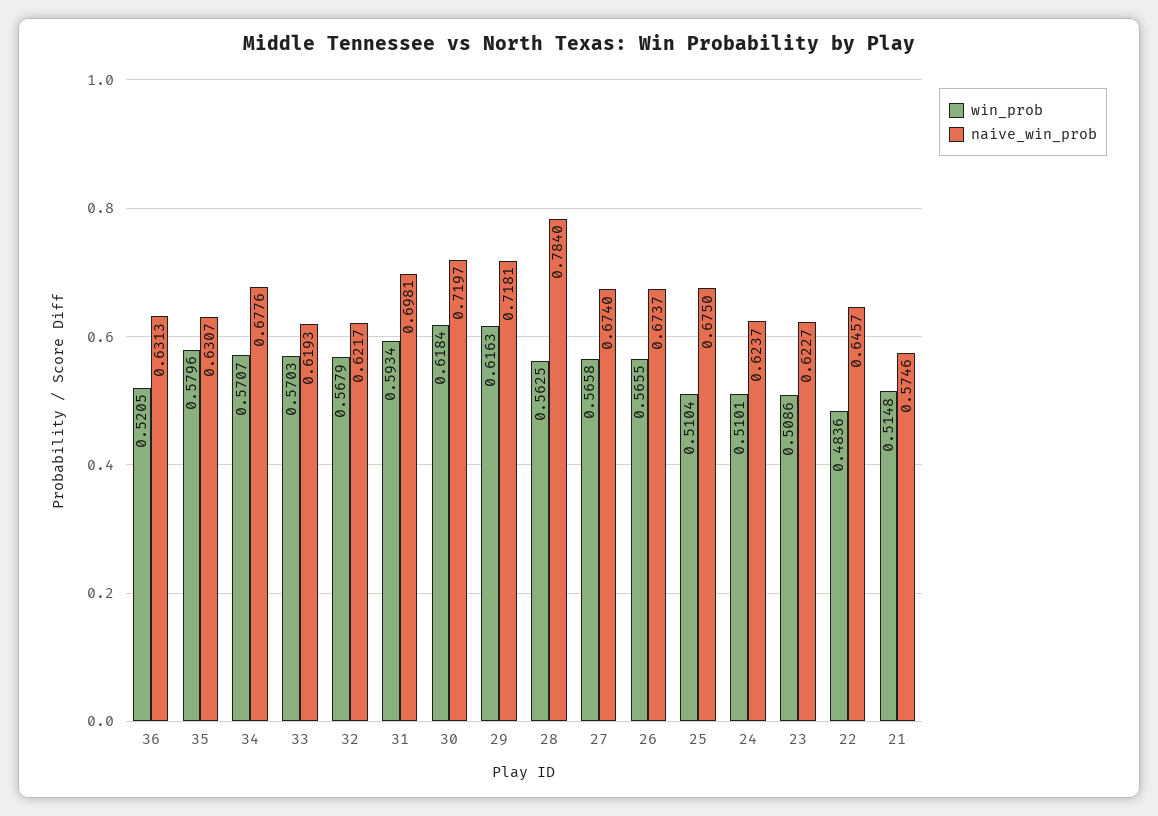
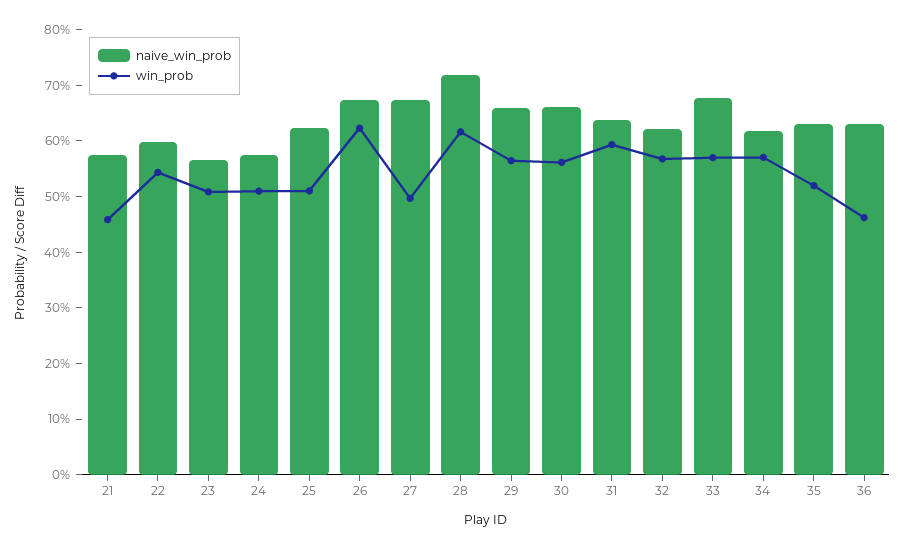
  {
    "win_prob": {
-     "36": 0.5205,
+     "36": 0.46,
-     "35": 0.5796,
+     "35": 0.52,
      "34": 0.5707,
      "33": 0.5703,
      "32": 0.5679,
      "31": 0.5934,
-     "30": 0.6184,
+     "30": 0.56,
-     "29": 0.6163,
+     "29": 0.56,
-     "28": 0.5625,
+     "28": 0.62,
-     "27": 0.5658,
+     "27": 0.5,
-     "26": 0.5655,
+     "26": 0.62,
      "25": 0.5104,
      "24": 0.5101,
      "23": 0.5086,
-     "22": 0.4836,
+     "22": 0.54,
-     "21": 0.5148
+     "21": 0.46
    },
    "naive_win_prob": {
      "36": 0.6313,
      "35": 0.6307,
-     "34": 0.6776,
+     "34": 0.62,
-     "33": 0.6193,
+     "33": 0.68,
      "32": 0.6217,
-     "31": 0.6981,
+     "31": 0.64,
-     "30": 0.7197,
+     "30": 0.66,
-     "29": 0.7181,
+     "29": 0.66,
-     "28": 0.784,
+     "28": 0.72,
      "27": 0.674,
      "26": 0.6737,
-     "25": 0.675,
+     "25": 0.62,
-     "24": 0.6237,
+     "24": 0.58,
-     "23": 0.6227,
+     "23": 0.56,
-     "22": 0.6457,
+     "22": 0.6,
      "21": 0.5746
    }
  }

